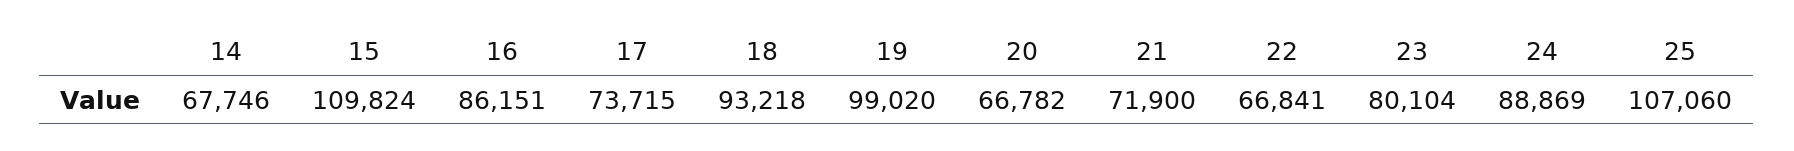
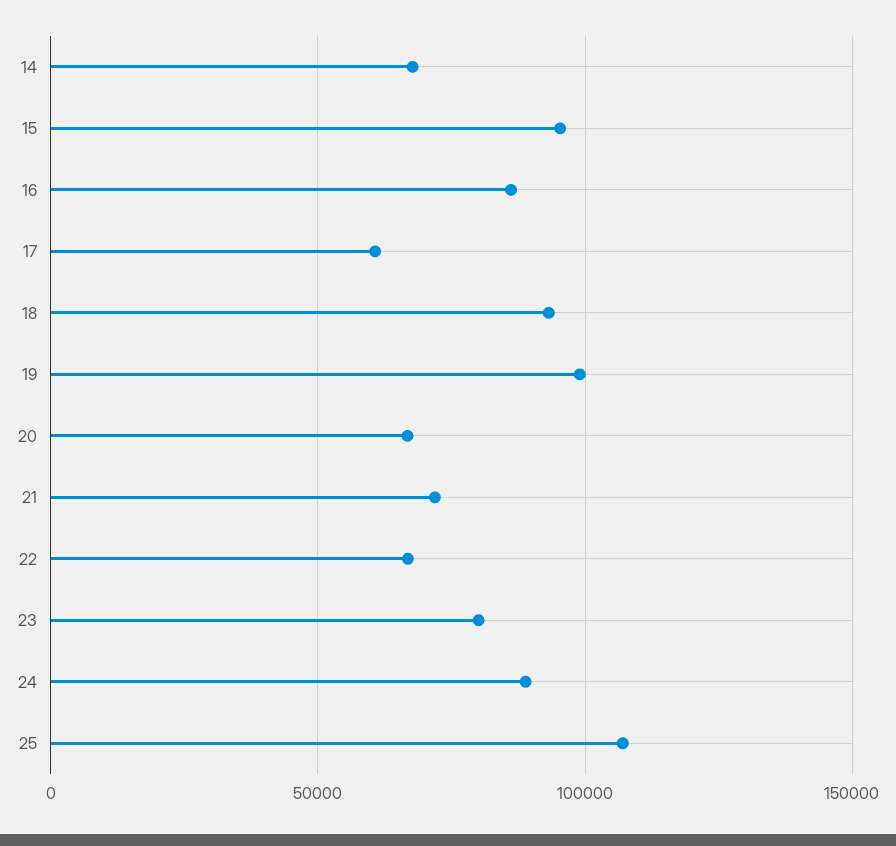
  {
    "14": 67746,
-   "15": 109824,
+   "15": 95000,
    "16": 86151,
-   "17": 73715,
+   "17": 60000,
    "18": 93218,
    "19": 99020,
    "20": 66782,
    "21": 71900,
    "22": 66841,
    "23": 80104,
    "24": 88869,
    "25": 107060
  }

